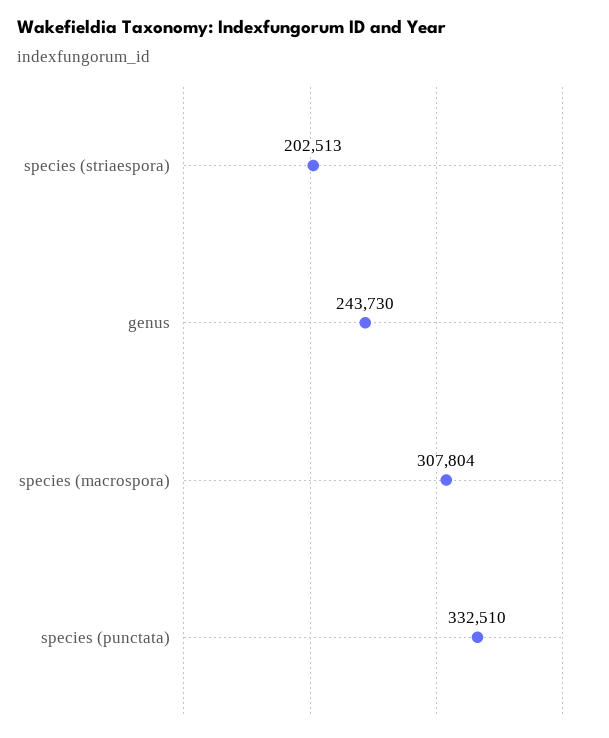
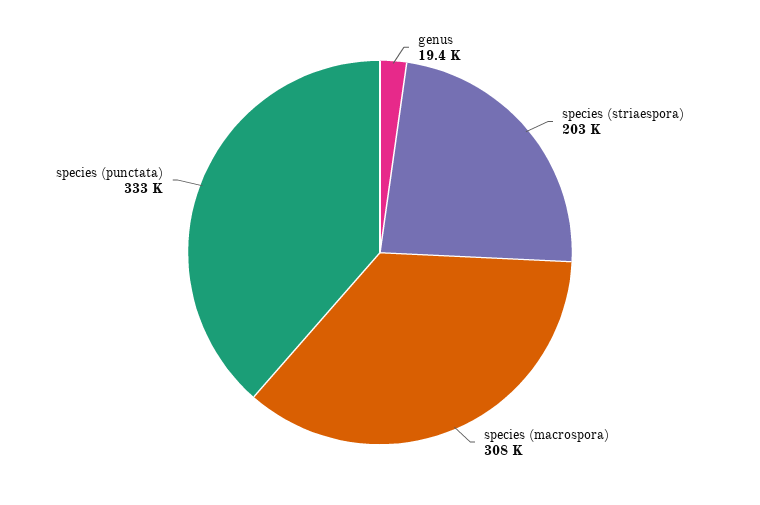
  {
    "species (striaespora)": 202513,
-   "genus": 243730,
+   "genus": 19400,
    "species (macrospora)": 307804,
    "species (punctata)": 332510
  }

